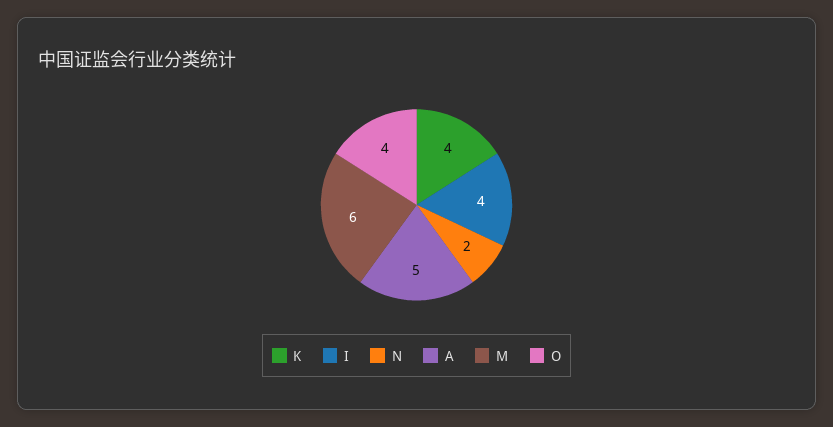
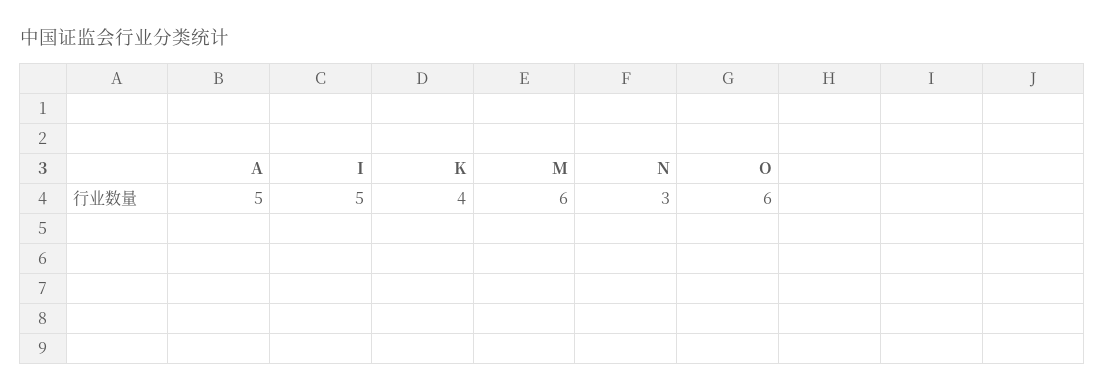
  {
    "K": 4,
-   "I": 4,
+   "I": 5,
-   "N": 2,
+   "N": 3,
    "A": 5,
    "M": 6,
-   "O": 4
+   "O": 6
  }

